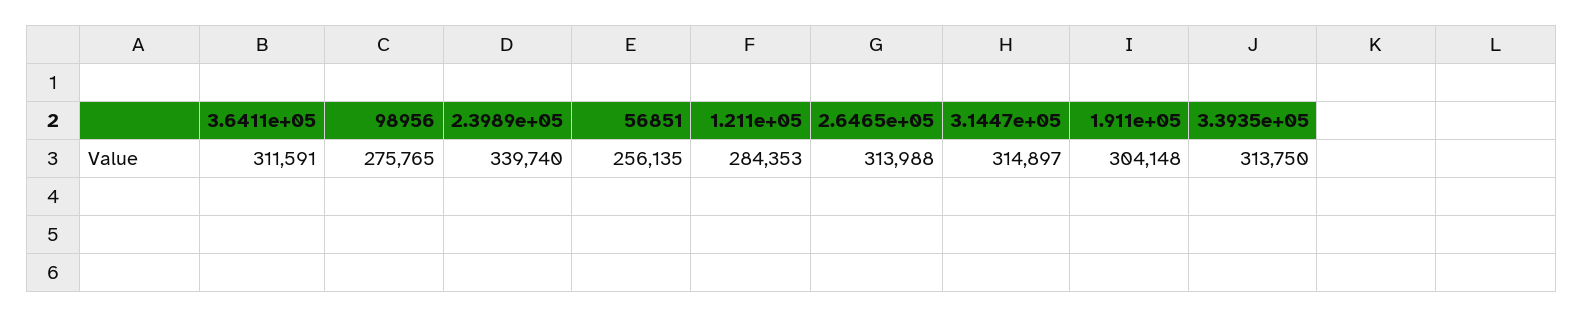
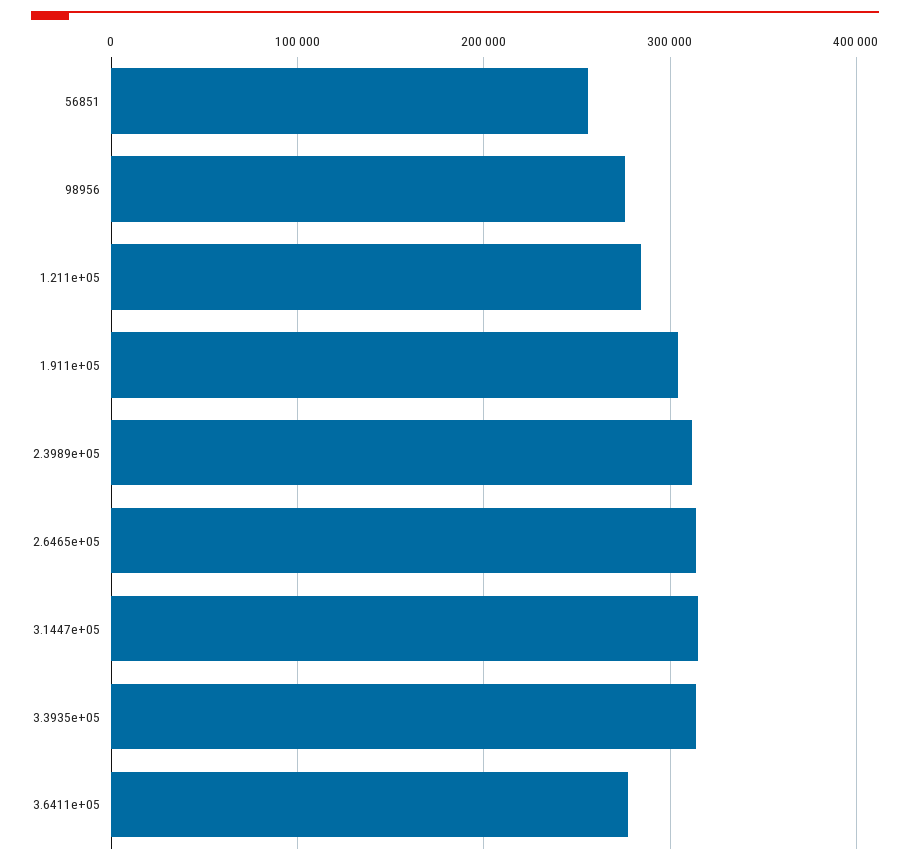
  {
-   "3.6411e+05": 311591,
+   "3.6411e+05": 280000,
    "98956": 275765,
-   "2.3989e+05": 339740,
+   "2.3989e+05": 310000,
    "56851": 256135,
    "1.211e+05": 284353,
    "2.6465e+05": 313988,
    "3.1447e+05": 314897,
    "1.911e+05": 304148,
    "3.3935e+05": 313750
  }

